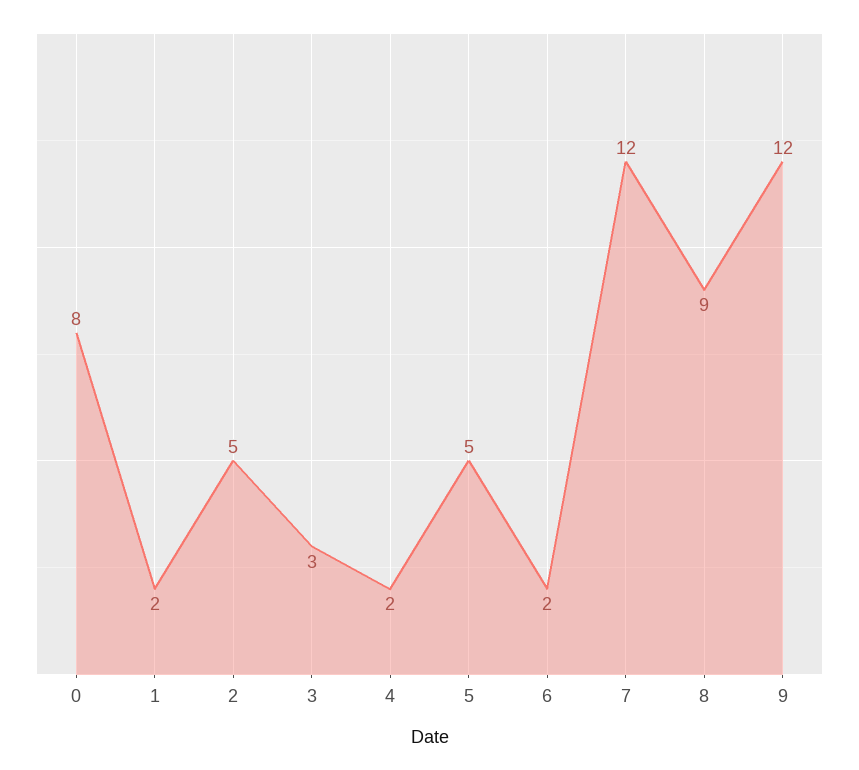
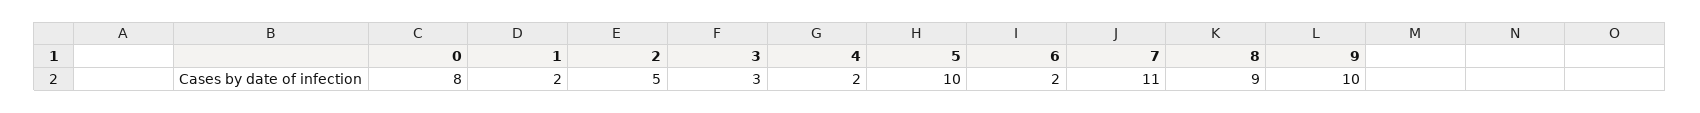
  {
    "0": 8,
    "1": 2,
    "2": 5,
    "3": 3,
    "4": 2,
-   "5": 5,
+   "5": 10,
    "6": 2,
-   "7": 12,
+   "7": 11,
    "8": 9,
-   "9": 12
+   "9": 10
  }

